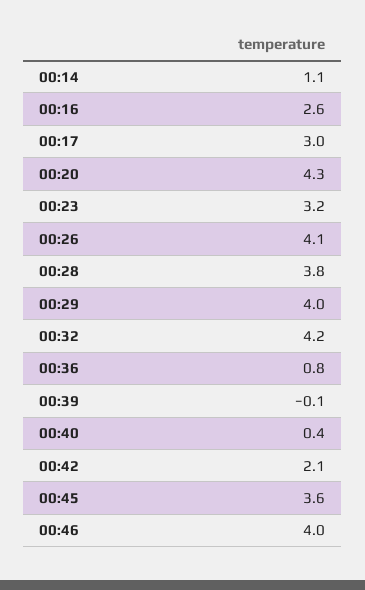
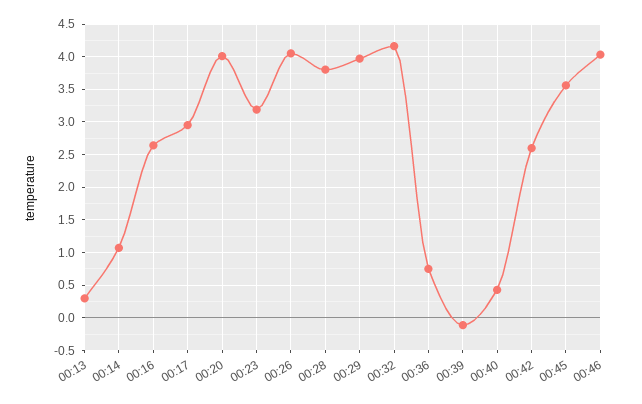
  {
    "00:14": 1.1,
    "00:16": 2.6,
    "00:17": 3,
-   "00:20": 4.3,
+   "00:20": 4,
    "00:23": 3.2,
    "00:26": 4.1,
    "00:28": 3.8,
    "00:29": 4,
    "00:32": 4.2,
    "00:36": 0.8,
    "00:39": -0.1,
    "00:40": 0.4,
-   "00:42": 2.1,
+   "00:42": 2.6,
    "00:45": 3.6,
-   "00:46": 4
+   "00:46": 4,
+   "00:13": 0.3
  }

